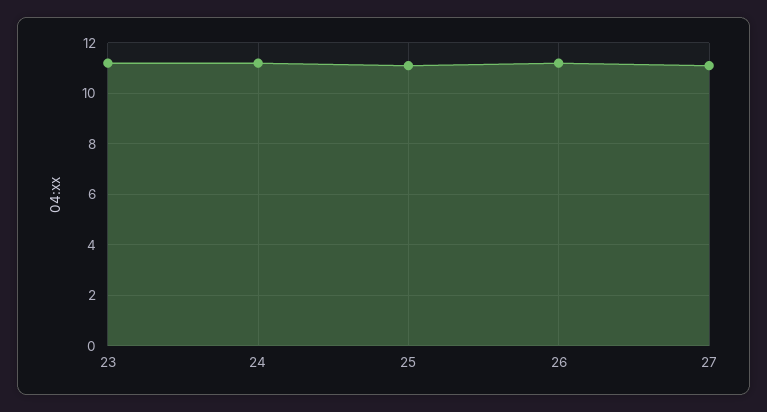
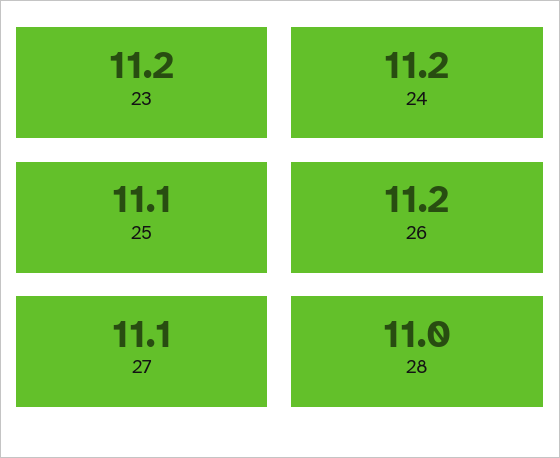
  {
    "23": 11.2,
    "24": 11.2,
    "25": 11.1,
    "26": 11.2,
-   "27": 11.1
+   "27": 11.1,
+   "28": 11
  }

